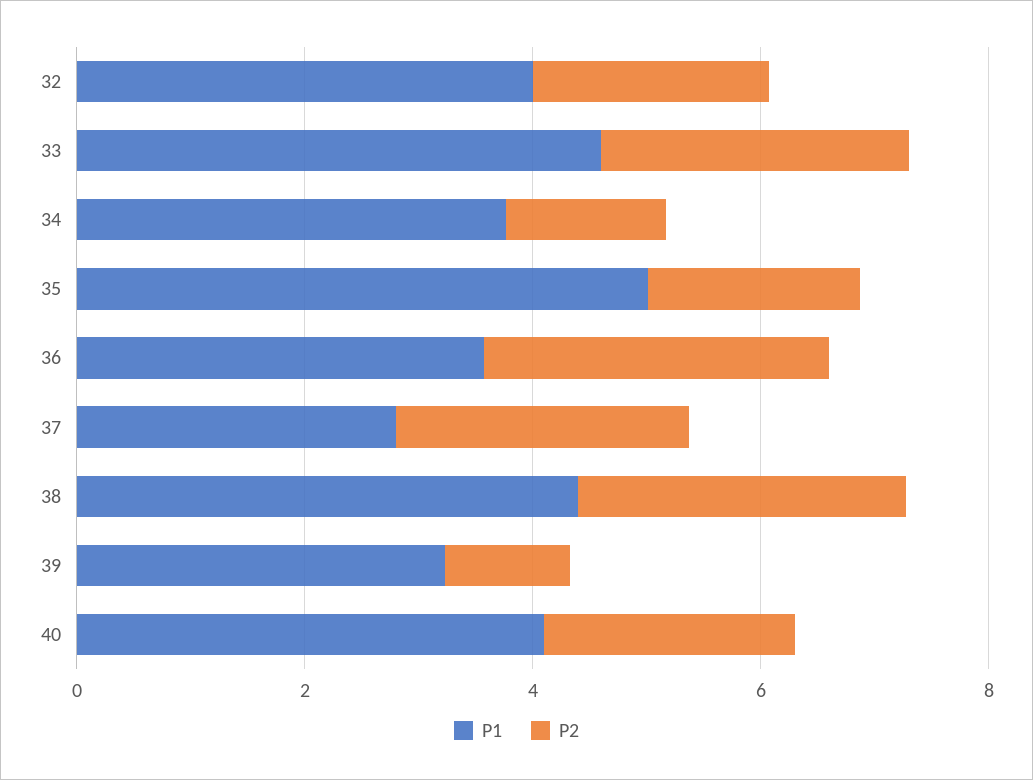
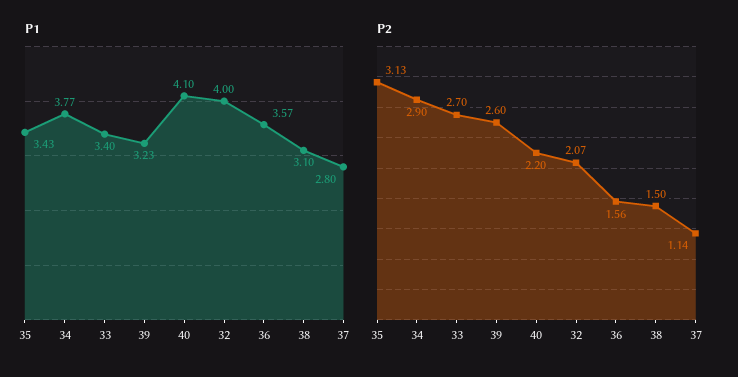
  {
    "P1": {
      "32": 4,
-     "33": 4.5,
+     "33": 3.4,
      "34": 3.77,
-     "35": 5,
+     "35": 3.43,
      "36": 3.57,
      "37": 2.8,
-     "38": 4.5,
+     "38": 3.1,
      "39": 3.23,
      "40": 4.1
    },
    "P2": {
      "32": 2.07,
      "33": 2.7,
-     "34": 1.5,
+     "34": 2.9,
-     "35": 2,
+     "35": 3.13,
-     "36": 3,
+     "36": 1.56,
-     "37": 2.5,
+     "37": 1.14,
-     "38": 3,
+     "38": 1.5,
-     "39": 1,
+     "39": 2.6,
      "40": 2.2
    }
  }

